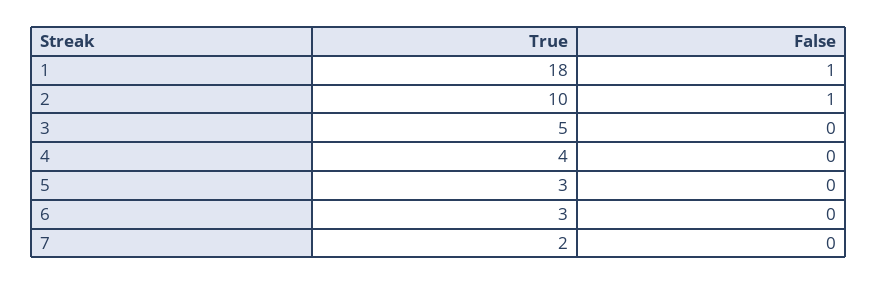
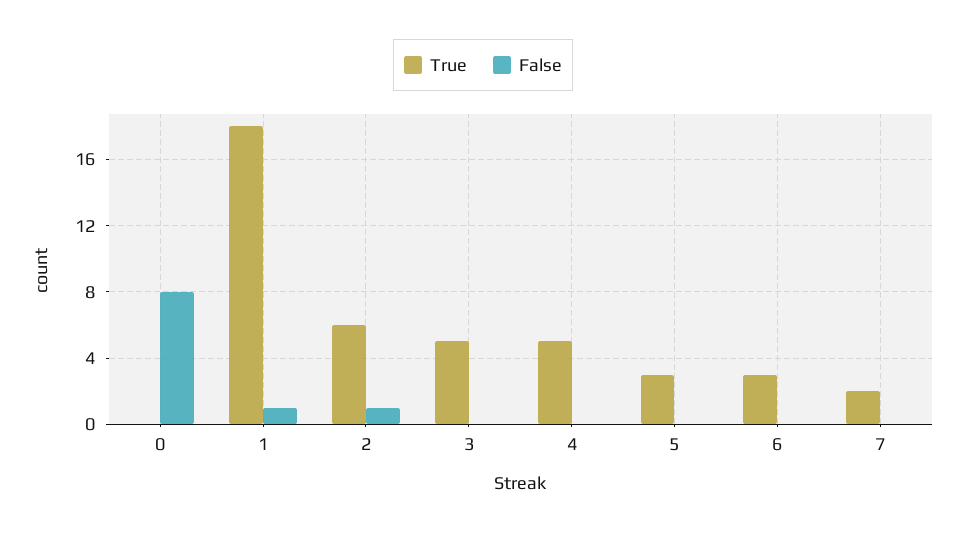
  {
    "True": {
      "1": 18,
-     "2": 10,
+     "2": 6,
      "3": 5,
-     "4": 4,
+     "4": 5,
      "5": 3,
      "6": 3,
-     "7": 2
+     "7": 2,
+     "0": 0
    },
    "False": {
      "1": 1,
      "2": 1,
      "3": 0,
      "4": 0,
      "5": 0,
      "6": 0,
-     "7": 0
+     "7": 0,
+     "0": 8
    }
  }

